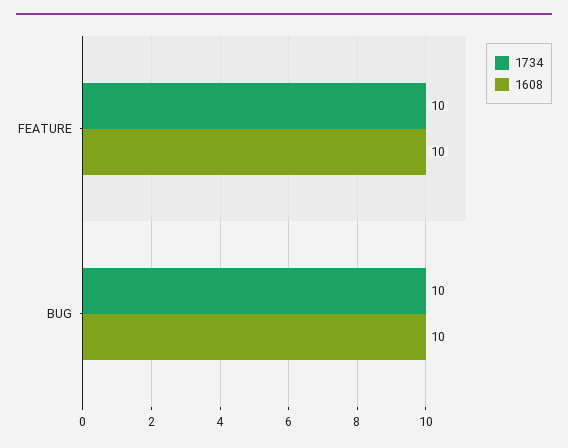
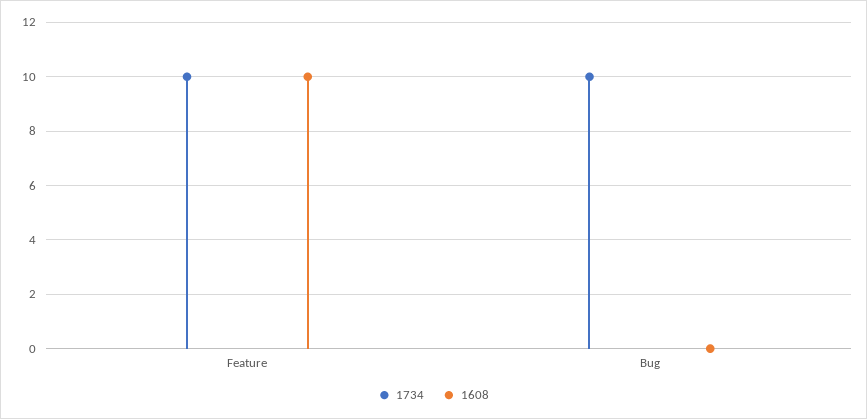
  {
    "1734": {
      "FEATURE": 10,
      "BUG": 10
    },
    "1608": {
      "FEATURE": 10,
-     "BUG": 10
+     "BUG": 0
    }
  }

